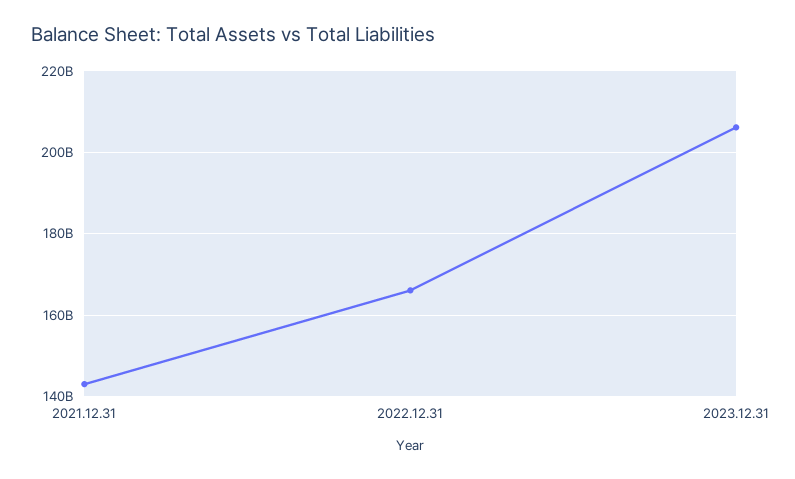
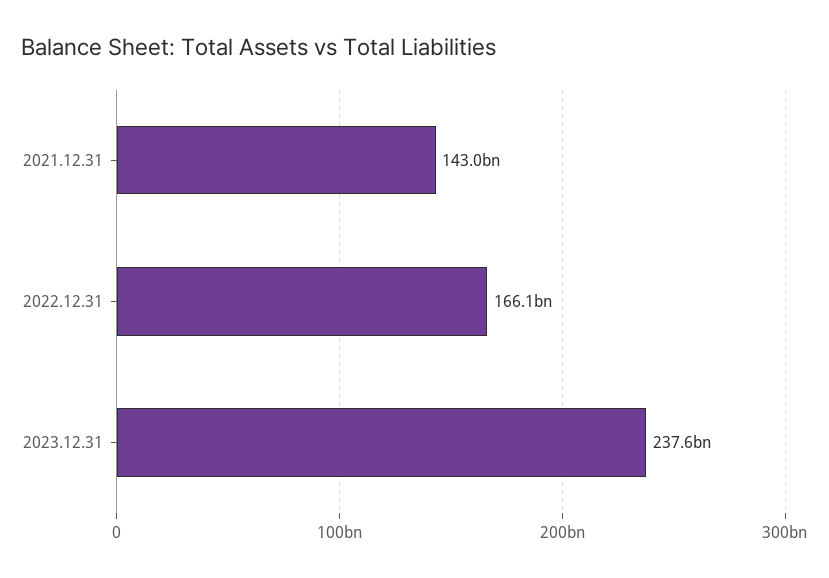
  {
    "2021.12.31": 143000000000,
    "2022.12.31": 166100000000,
-   "2023.12.31": 206000000000
+   "2023.12.31": 237600000000
  }

